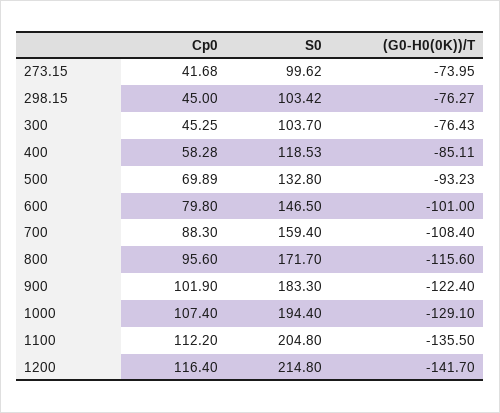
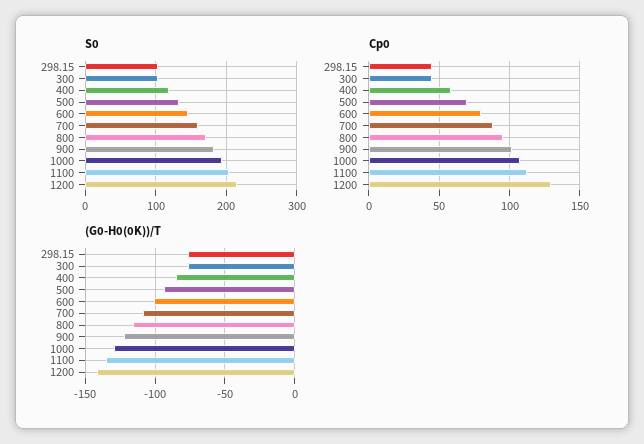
  {
    "Cp0": {
-     "273.15": 41.68,
      "298.15": 45,
      "300": 45.25,
      "400": 58.28,
      "500": 69.89,
      "600": 79.8,
      "700": 88.3,
      "800": 95.6,
      "900": 101.9,
      "1000": 107.4,
      "1100": 112.2,
-     "1200": 116.4
+     "1200": 130
    },
    "S0": {
-     "273.15": 99.62,
      "298.15": 103.42,
      "300": 103.7,
      "400": 118.53,
      "500": 132.8,
      "600": 146.5,
      "700": 159.4,
      "800": 171.7,
      "900": 183.3,
      "1000": 194.4,
      "1100": 204.8,
      "1200": 214.8
    },
    "(G0-H0(0K))/T": {
-     "273.15": -73.95,
      "298.15": -76.27,
      "300": -76.43,
      "400": -85.11,
      "500": -93.23,
      "600": -101,
      "700": -108.4,
      "800": -115.6,
      "900": -122.4,
      "1000": -129.1,
      "1100": -135.5,
      "1200": -141.7
    }
  }

